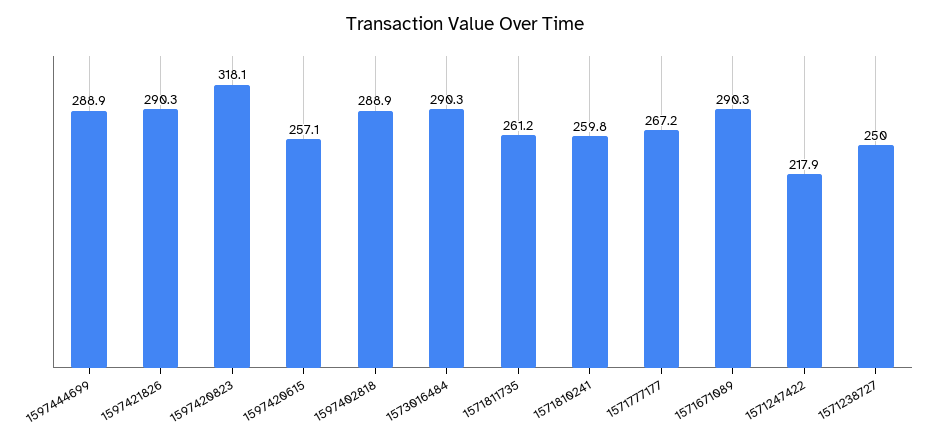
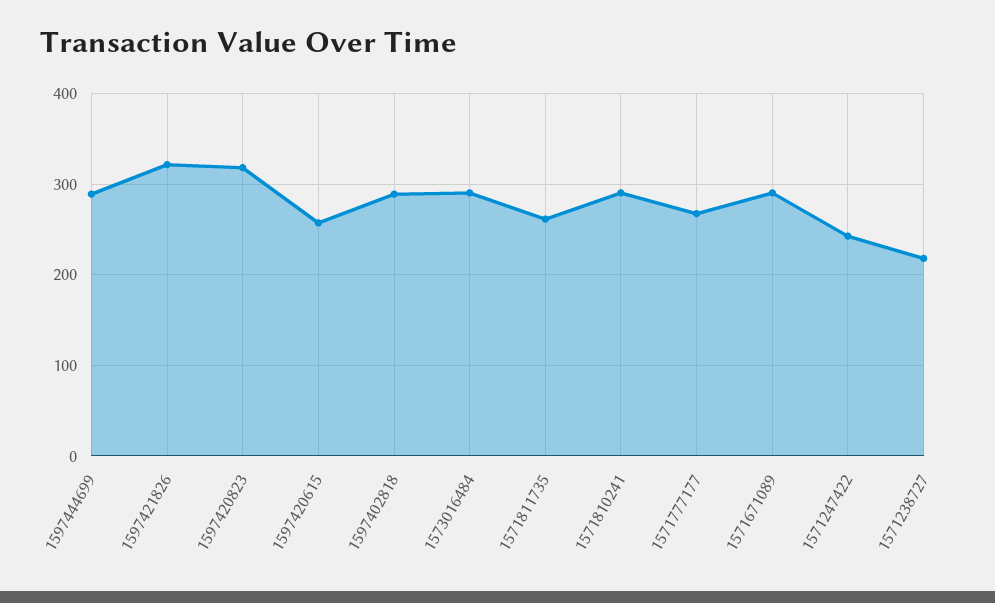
  {
    "1597444699": 288.9,
-   "1597421826": 290.3,
+   "1597421826": 320,
    "1597420823": 318.1,
    "1597420615": 257.1,
    "1597402818": 288.9,
    "1573016484": 290.3,
    "1571811735": 261.2,
-   "1571810241": 259.8,
+   "1571810241": 290,
    "1571777177": 267.2,
    "1571671089": 290.3,
-   "1571247422": 217.9,
+   "1571247422": 240,
-   "1571238727": 250
+   "1571238727": 220
  }

